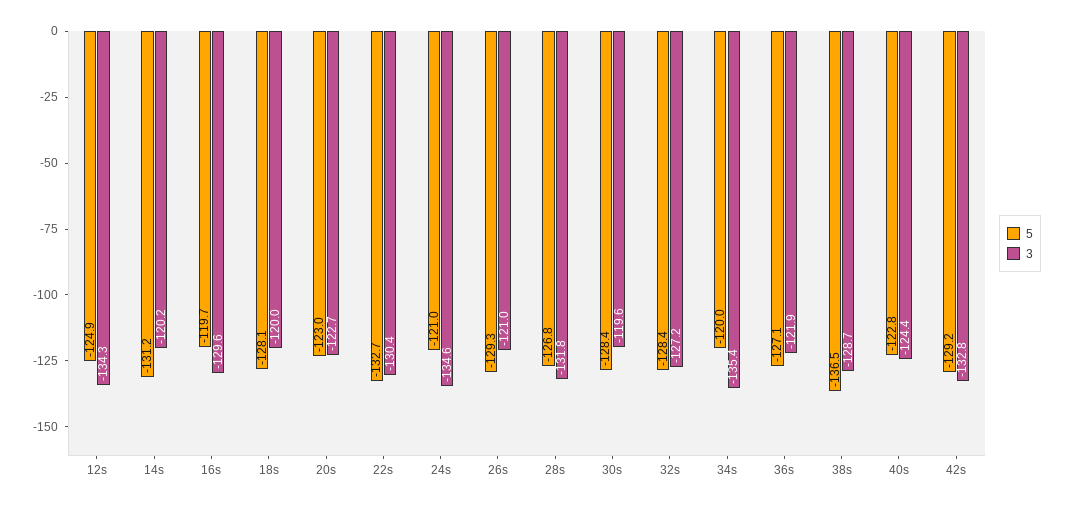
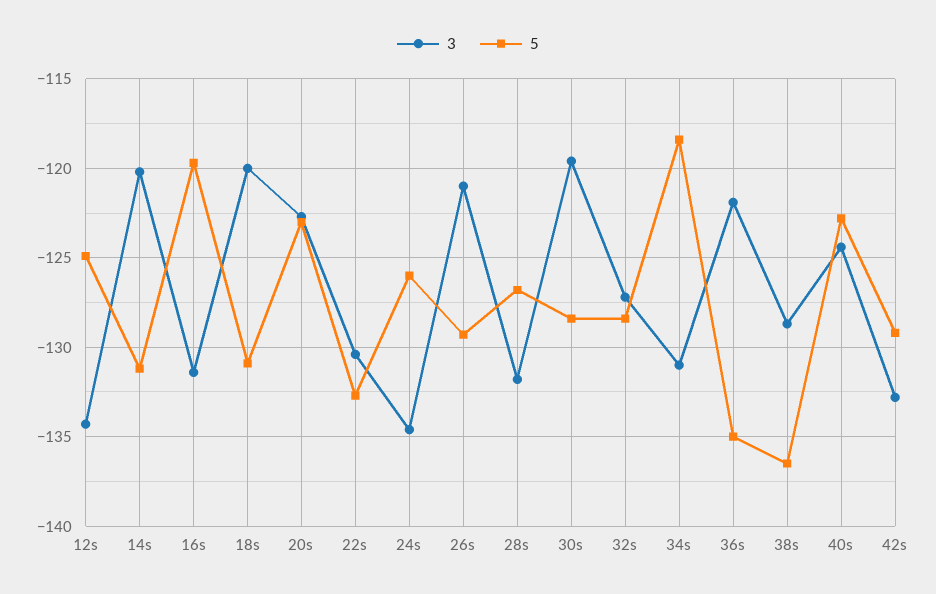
  {
    "5": {
      "12s": -124.9,
      "14s": -131.2,
      "16s": -119.7,
-     "18s": -128.1,
+     "18s": -131,
      "20s": -123,
      "22s": -132.7,
-     "24s": -121,
+     "24s": -126,
      "26s": -129.3,
      "28s": -126.8,
      "30s": -128.4,
      "32s": -128.4,
-     "34s": -120,
+     "34s": -118.5,
-     "36s": -127.1,
+     "36s": -135,
      "38s": -136.5,
      "40s": -122.8,
      "42s": -129.2
    },
    "3": {
      "12s": -134.3,
      "14s": -120.2,
-     "16s": -129.6,
+     "16s": -131.5,
      "18s": -120,
      "20s": -122.7,
      "22s": -130.4,
      "24s": -134.6,
      "26s": -121,
      "28s": -131.8,
      "30s": -119.6,
      "32s": -127.2,
-     "34s": -135.4,
+     "34s": -131,
      "36s": -121.9,
      "38s": -128.7,
      "40s": -124.4,
      "42s": -132.8
    }
  }

